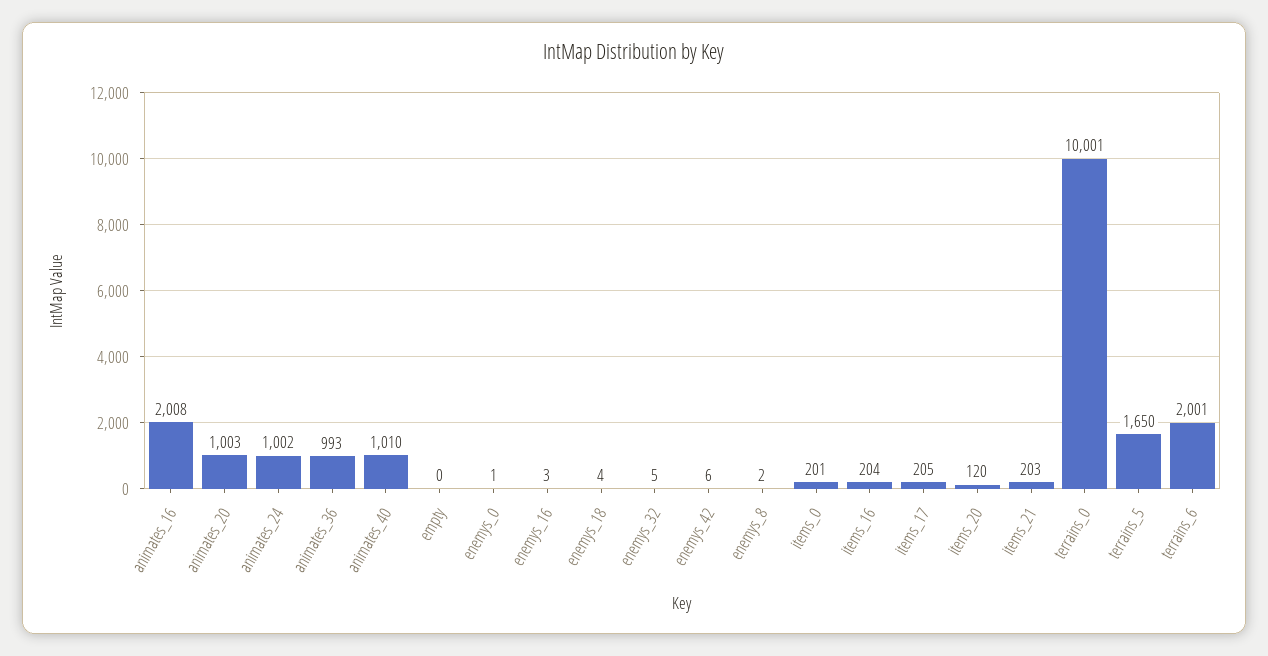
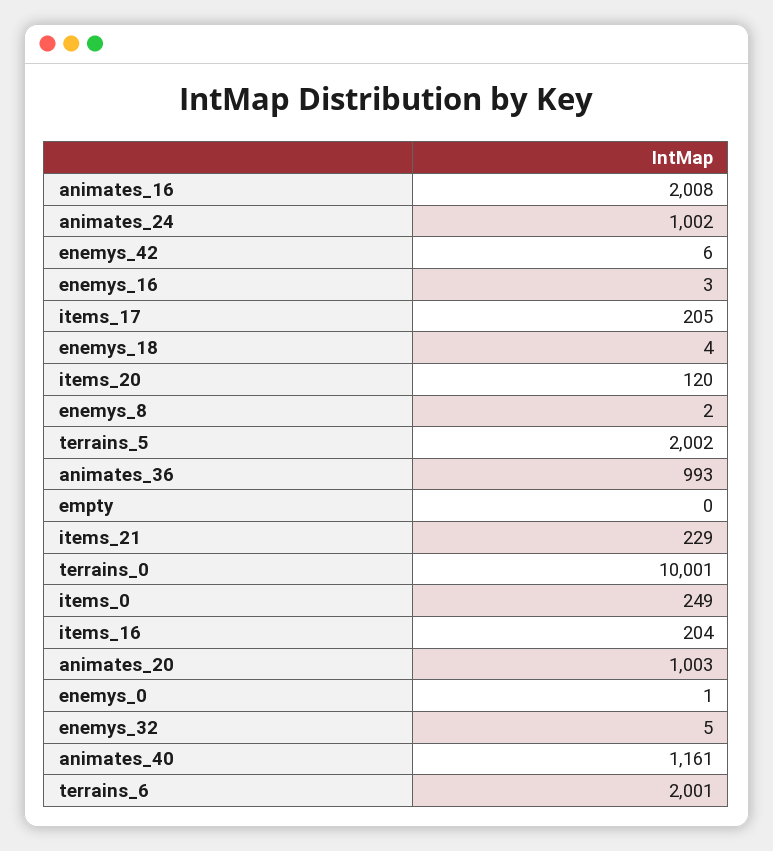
  {
    "animates_16": 2008,
    "animates_20": 1003,
    "animates_24": 1002,
    "animates_36": 993,
-   "animates_40": 1010,
+   "animates_40": 1161,
    "empty": 0,
    "enemys_0": 1,
    "enemys_16": 3,
    "enemys_18": 4,
    "enemys_32": 5,
    "enemys_42": 6,
    "enemys_8": 2,
-   "items_0": 201,
+   "items_0": 249,
    "items_16": 204,
    "items_17": 205,
    "items_20": 120,
-   "items_21": 203,
+   "items_21": 229,
    "terrains_0": 10001,
-   "terrains_5": 1650,
+   "terrains_5": 2002,
    "terrains_6": 2001
  }

